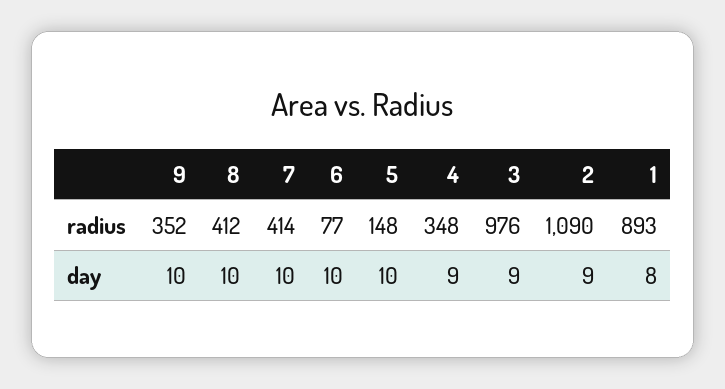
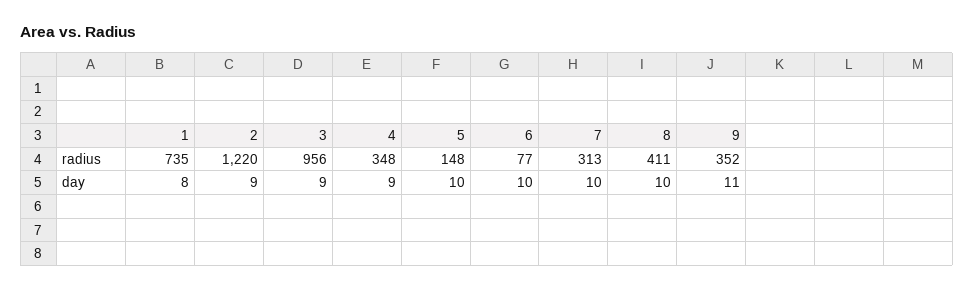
  {
    "9": {
      "radius": 352,
-     "day": 10
+     "day": 11
    },
    "8": {
-     "radius": 412,
+     "radius": 411,
      "day": 10
    },
    "7": {
-     "radius": 414,
+     "radius": 313,
      "day": 10
    },
    "6": {
      "radius": 77,
      "day": 10
    },
    "5": {
      "radius": 148,
      "day": 10
    },
    "4": {
      "radius": 348,
      "day": 9
    },
    "3": {
-     "radius": 976,
+     "radius": 956,
      "day": 9
    },
    "2": {
-     "radius": 1090,
+     "radius": 1220,
      "day": 9
    },
    "1": {
-     "radius": 893,
+     "radius": 735,
      "day": 8
    }
  }

